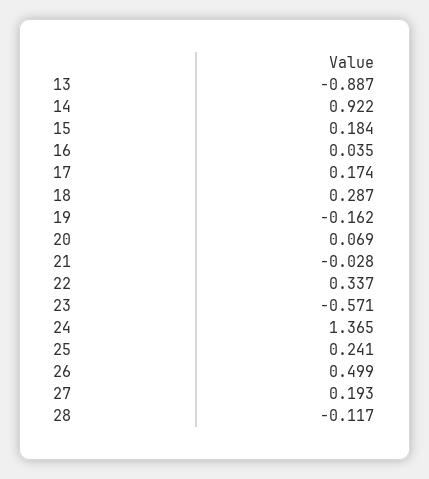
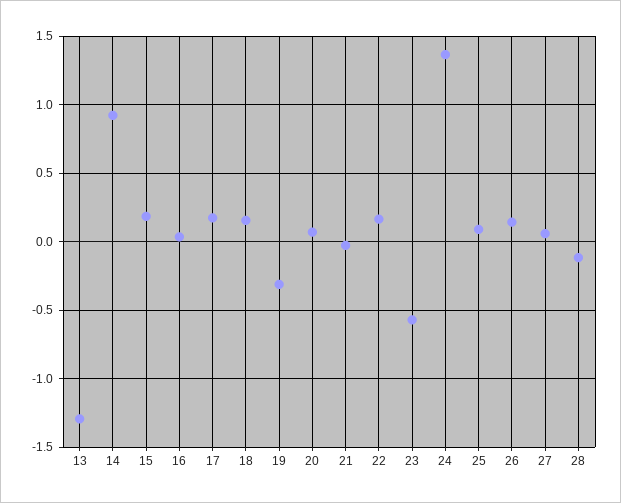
  {
-   "13": -0.887,
+   "13": -1.3,
    "14": 0.922,
    "15": 0.184,
    "16": 0.035,
    "17": 0.174,
-   "18": 0.287,
+   "18": 0.15,
-   "19": -0.162,
+   "19": -0.3,
    "20": 0.069,
    "21": -0.028,
-   "22": 0.337,
+   "22": 0.15,
    "23": -0.571,
    "24": 1.365,
-   "25": 0.241,
+   "25": 0.1,
-   "26": 0.499,
+   "26": 0.15,
-   "27": 0.193,
+   "27": 0.05,
    "28": -0.117
  }

